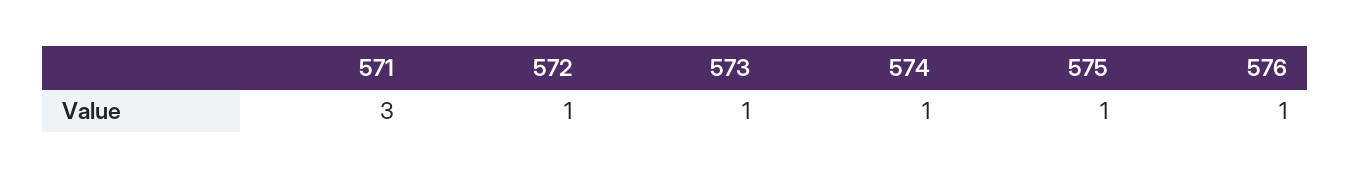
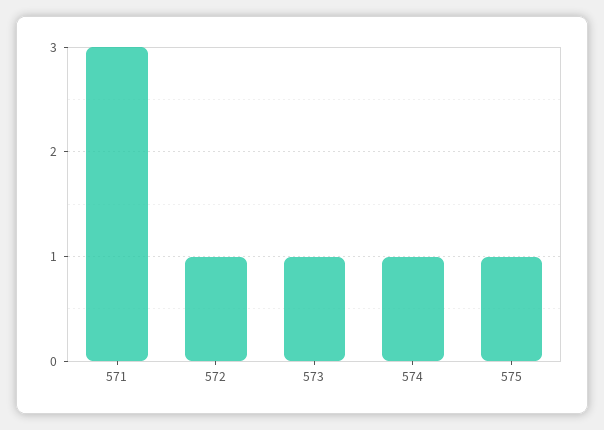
  {
    "571": 3,
    "572": 1,
    "573": 1,
    "574": 1,
-   "575": 1,
+   "575": 1
-   "576": 1
  }

